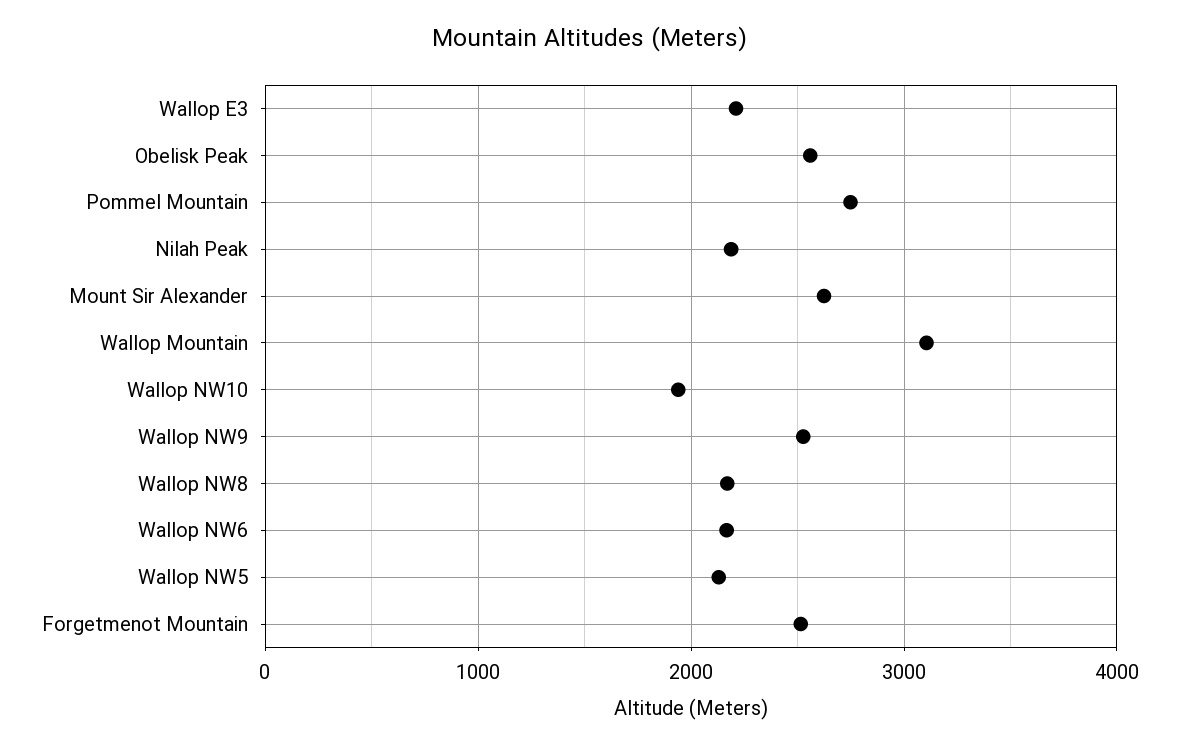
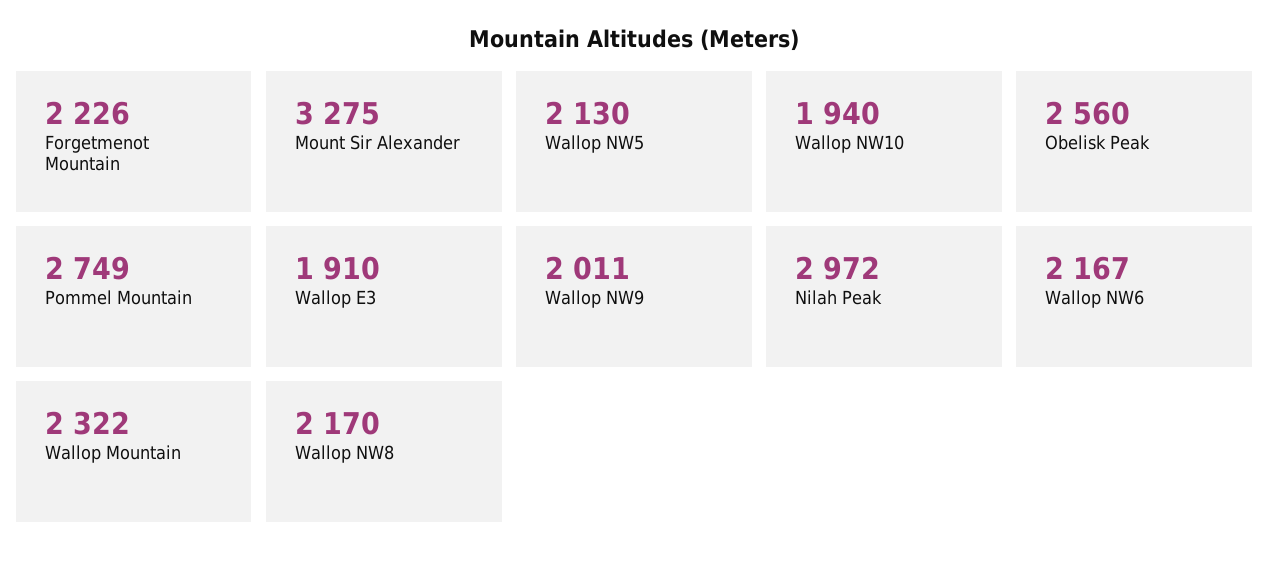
  {
-   "Wallop E3": 2200,
+   "Wallop E3": 1910,
    "Obelisk Peak": 2560,
    "Pommel Mountain": 2749,
-   "Nilah Peak": 2200,
+   "Nilah Peak": 2972,
-   "Mount Sir Alexander": 2600,
+   "Mount Sir Alexander": 3275,
-   "Wallop Mountain": 3100,
+   "Wallop Mountain": 2322,
    "Wallop NW10": 1940,
-   "Wallop NW9": 2500,
+   "Wallop NW9": 2011,
    "Wallop NW8": 2170,
    "Wallop NW6": 2167,
    "Wallop NW5": 2130,
-   "Forgetmenot Mountain": 2500
+   "Forgetmenot Mountain": 2226
  }

